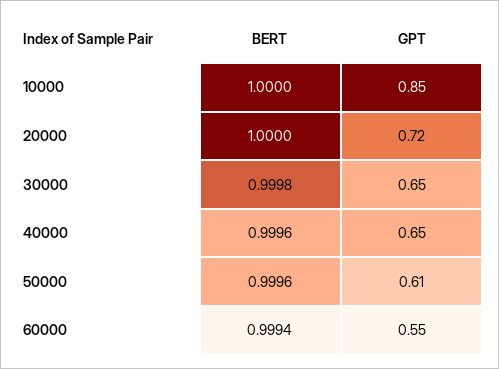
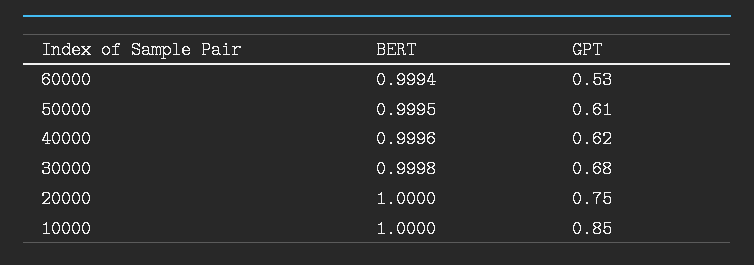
  {
    "BERT": {
      "10000": 1,
      "20000": 1,
      "30000": 0.9998,
      "40000": 0.9996,
-     "50000": 0.9996,
+     "50000": 0.9995,
      "60000": 0.9994
    },
    "GPT": {
      "10000": 0.85,
-     "20000": 0.72,
+     "20000": 0.75,
-     "30000": 0.65,
+     "30000": 0.68,
-     "40000": 0.65,
+     "40000": 0.62,
      "50000": 0.61,
-     "60000": 0.55
+     "60000": 0.53
    }
  }

